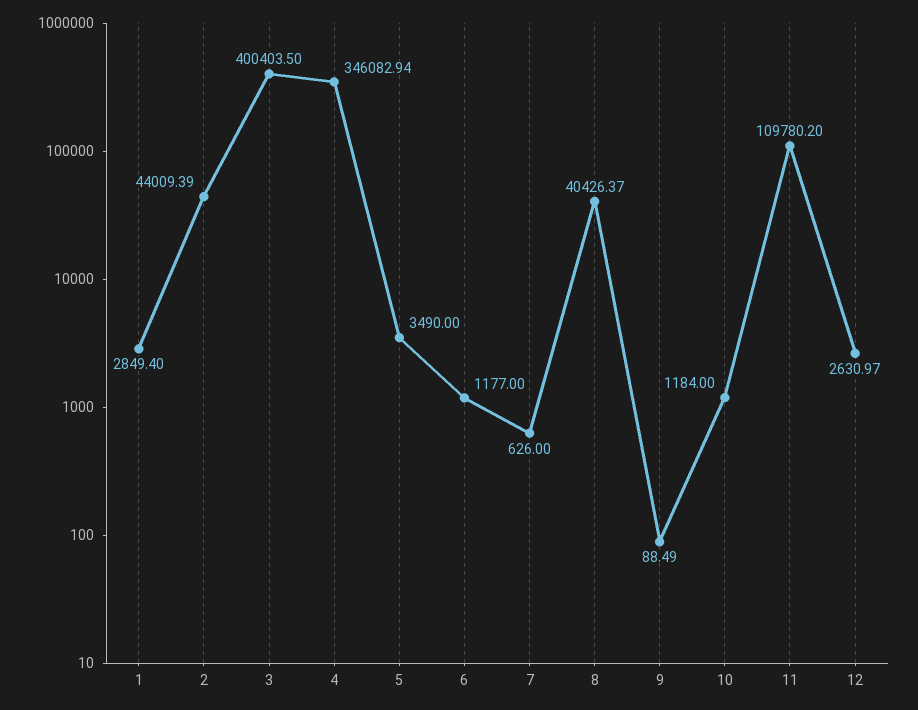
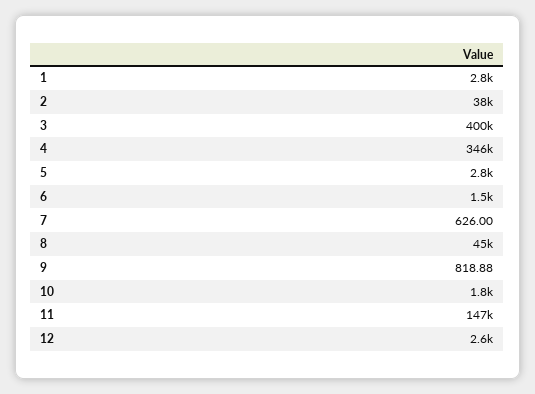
  {
    "1": 2849.4,
-   "2": 44009.39,
+   "2": 38000,
    "3": 400403.5,
    "4": 346082.94,
-   "5": 3490,
+   "5": 2800,
-   "6": 1177,
+   "6": 1500,
    "7": 626,
-   "8": 40426.37,
+   "8": 45000,
-   "9": 88.49,
+   "9": 818.88,
-   "10": 1184,
+   "10": 1800,
-   "11": 109780.2,
+   "11": 147000,
    "12": 2630.97
  }

